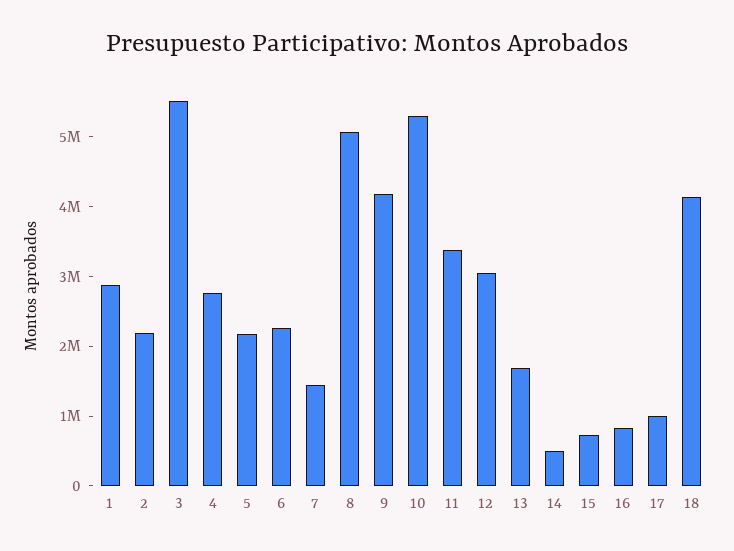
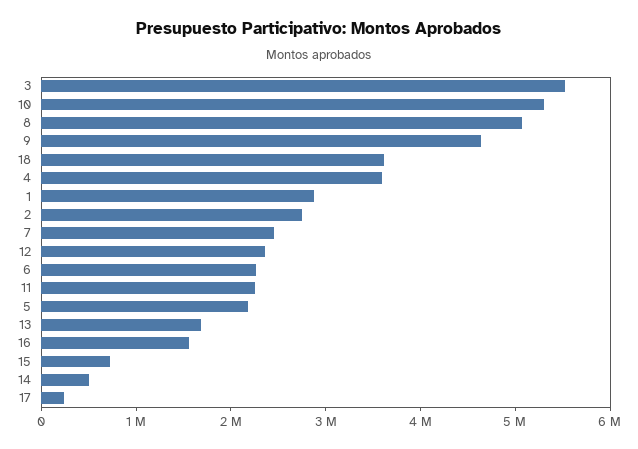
  {
    "1": 2800000,
-   "2": 2200000,
+   "2": 2800000,
    "3": 5600000,
-   "4": 2800000,
+   "4": 3600000,
    "5": 2200000,
    "6": 2200000,
-   "7": 1400000,
+   "7": 2400000,
    "8": 5000000,
-   "9": 4200000,
+   "9": 4600000,
    "10": 5200000,
-   "11": 3400000,
+   "11": 2200000,
-   "12": 3000000,
+   "12": 2400000,
    "13": 1600000,
    "14": 600000,
    "15": 800000,
-   "16": 800000,
+   "16": 1600000,
-   "17": 1000000,
+   "17": 200000,
-   "18": 4200000
+   "18": 3600000
  }

